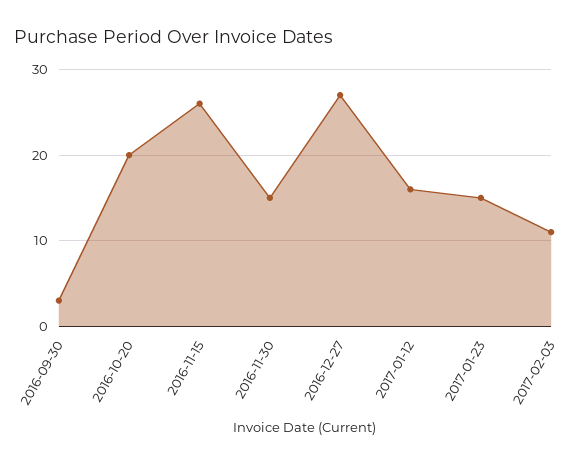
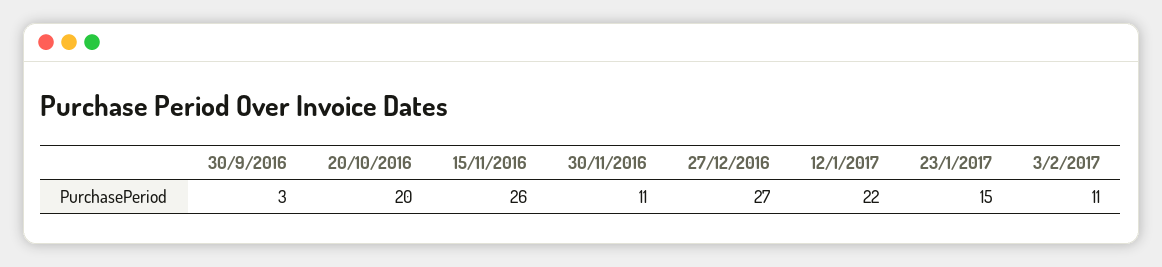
  {
    "2016-09-30": 3,
    "2016-10-20": 20,
    "2016-11-15": 26,
-   "2016-11-30": 15,
+   "2016-11-30": 11,
    "2016-12-27": 27,
-   "2017-01-12": 16,
+   "2017-01-12": 22,
    "2017-01-23": 15,
    "2017-02-03": 11
  }

